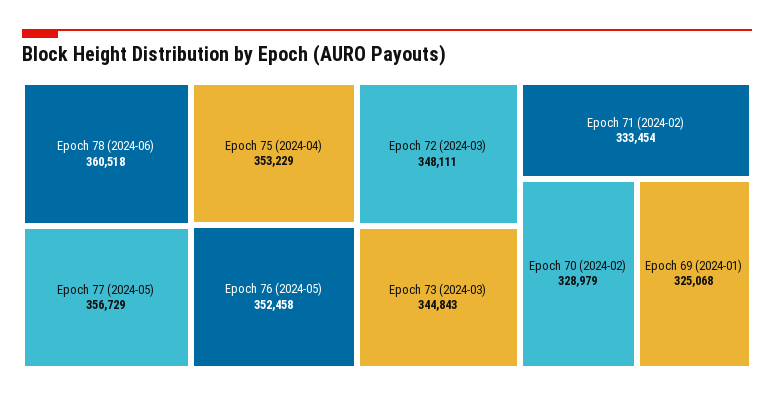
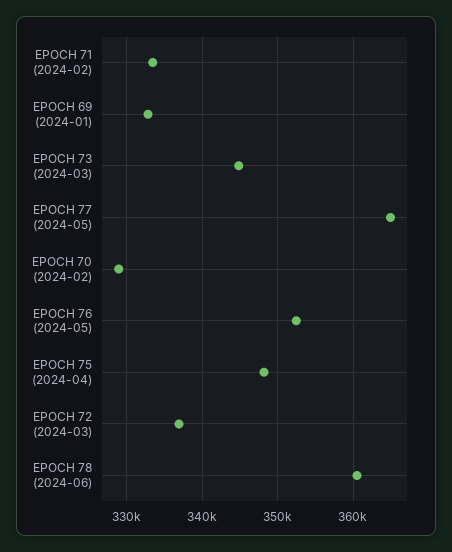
  {
    "Epoch 78 (2024-06)": 360518,
-   "Epoch 77 (2024-05)": 356729,
+   "Epoch 77 (2024-05)": 365000,
-   "Epoch 75 (2024-04)": 353229,
+   "Epoch 75 (2024-04)": 348000,
    "Epoch 76 (2024-05)": 352458,
-   "Epoch 72 (2024-03)": 348111,
+   "Epoch 72 (2024-03)": 337000,
    "Epoch 73 (2024-03)": 344843,
    "Epoch 71 (2024-02)": 333454,
    "Epoch 70 (2024-02)": 328979,
-   "Epoch 69 (2024-01)": 325068
+   "Epoch 69 (2024-01)": 333000
  }

